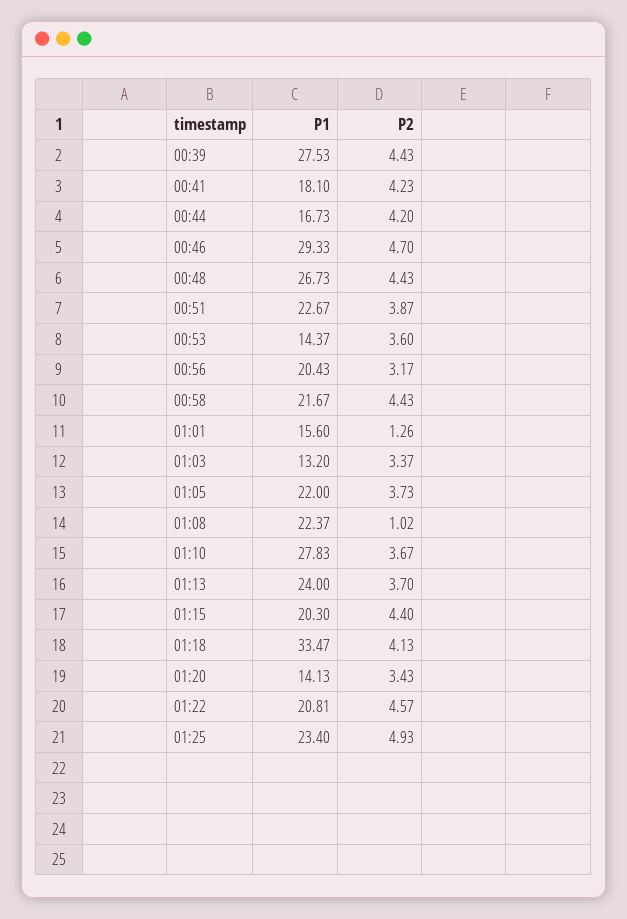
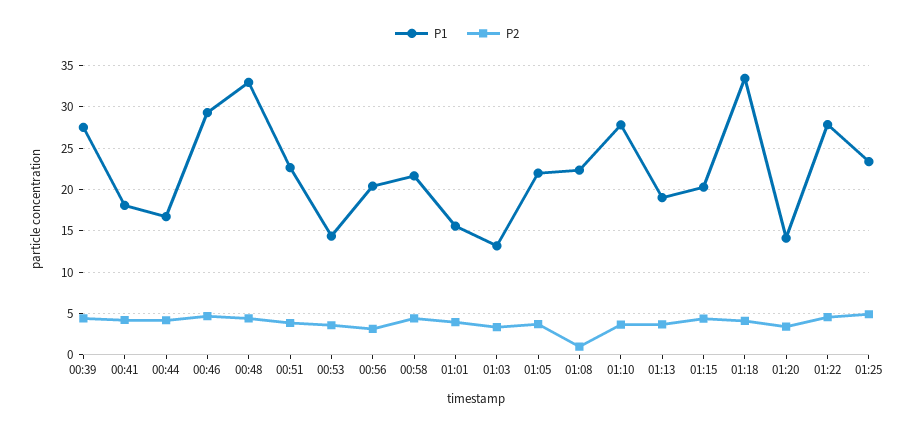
  {
    "P1": {
      "00:39": 27.53,
      "00:41": 18.1,
      "00:44": 16.73,
      "00:46": 29.33,
-     "00:48": 26.73,
+     "00:48": 33,
      "00:51": 22.67,
      "00:53": 14.37,
      "00:56": 20.43,
      "00:58": 21.67,
      "01:01": 15.6,
      "01:03": 13.2,
      "01:05": 22,
      "01:08": 22.37,
      "01:10": 27.83,
-     "01:13": 24,
+     "01:13": 19,
      "01:15": 20.3,
      "01:18": 33.47,
      "01:20": 14.13,
-     "01:22": 20.81,
+     "01:22": 28,
      "01:25": 23.4
    },
    "P2": {
      "00:39": 4.43,
      "00:41": 4.23,
      "00:44": 4.2,
      "00:46": 4.7,
      "00:48": 4.43,
      "00:51": 3.87,
      "00:53": 3.6,
      "00:56": 3.17,
      "00:58": 4.43,
-     "01:01": 1.26,
+     "01:01": 4,
      "01:03": 3.37,
      "01:05": 3.73,
      "01:08": 1.02,
      "01:10": 3.67,
      "01:13": 3.7,
      "01:15": 4.4,
      "01:18": 4.13,
      "01:20": 3.43,
      "01:22": 4.57,
      "01:25": 4.93
    }
  }

